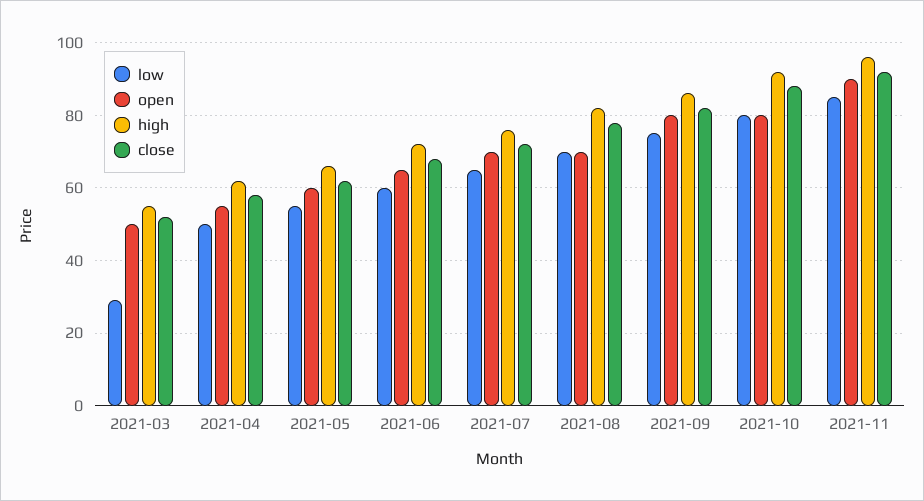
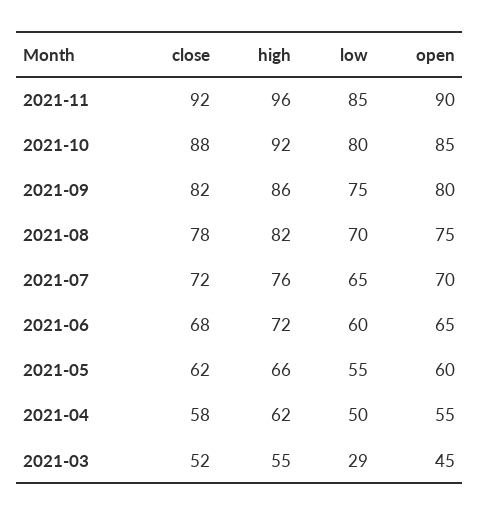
  {
    "low": {
      "2021-03": 29,
      "2021-04": 50,
      "2021-05": 55,
      "2021-06": 60,
      "2021-07": 65,
      "2021-08": 70,
      "2021-09": 75,
      "2021-10": 80,
      "2021-11": 85
    },
    "open": {
-     "2021-03": 50,
+     "2021-03": 45,
      "2021-04": 55,
      "2021-05": 60,
      "2021-06": 65,
      "2021-07": 70,
-     "2021-08": 70,
+     "2021-08": 75,
      "2021-09": 80,
-     "2021-10": 80,
+     "2021-10": 85,
      "2021-11": 90
    },
    "high": {
      "2021-03": 55,
      "2021-04": 62,
      "2021-05": 66,
      "2021-06": 72,
      "2021-07": 76,
      "2021-08": 82,
      "2021-09": 86,
      "2021-10": 92,
      "2021-11": 96
    },
    "close": {
      "2021-03": 52,
      "2021-04": 58,
      "2021-05": 62,
      "2021-06": 68,
      "2021-07": 72,
      "2021-08": 78,
      "2021-09": 82,
      "2021-10": 88,
      "2021-11": 92
    }
  }

